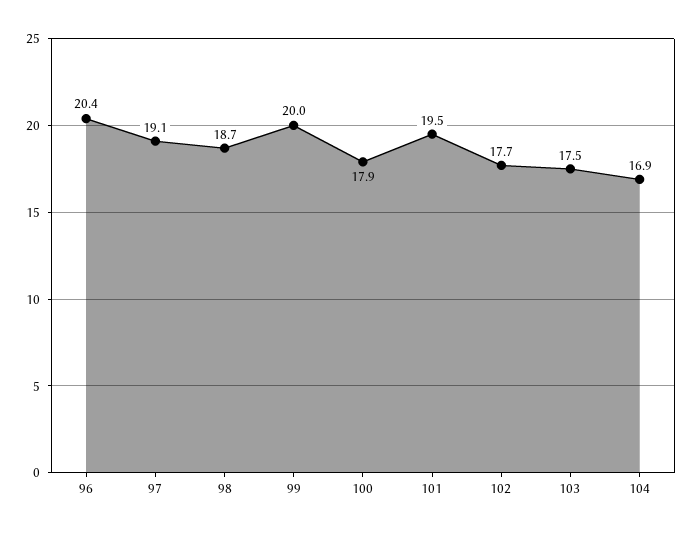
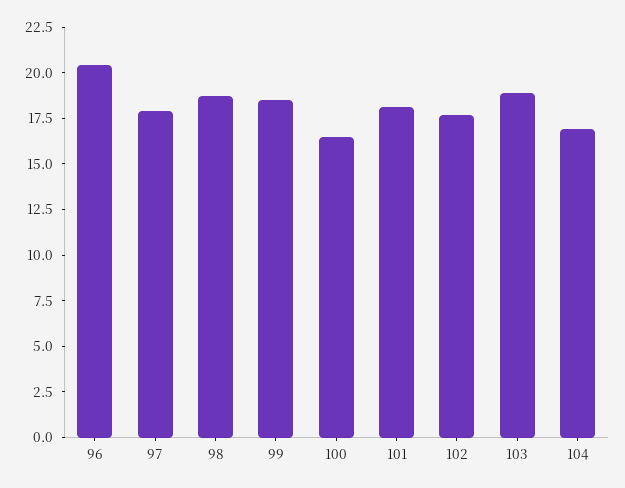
  {
    "96": 20.4,
-   "97": 19.1,
+   "97": 18,
    "98": 18.7,
-   "99": 20,
+   "99": 18.5,
-   "100": 17.9,
+   "100": 16.5,
-   "101": 19.5,
+   "101": 18,
    "102": 17.7,
-   "103": 17.5,
+   "103": 19,
    "104": 16.9
  }

